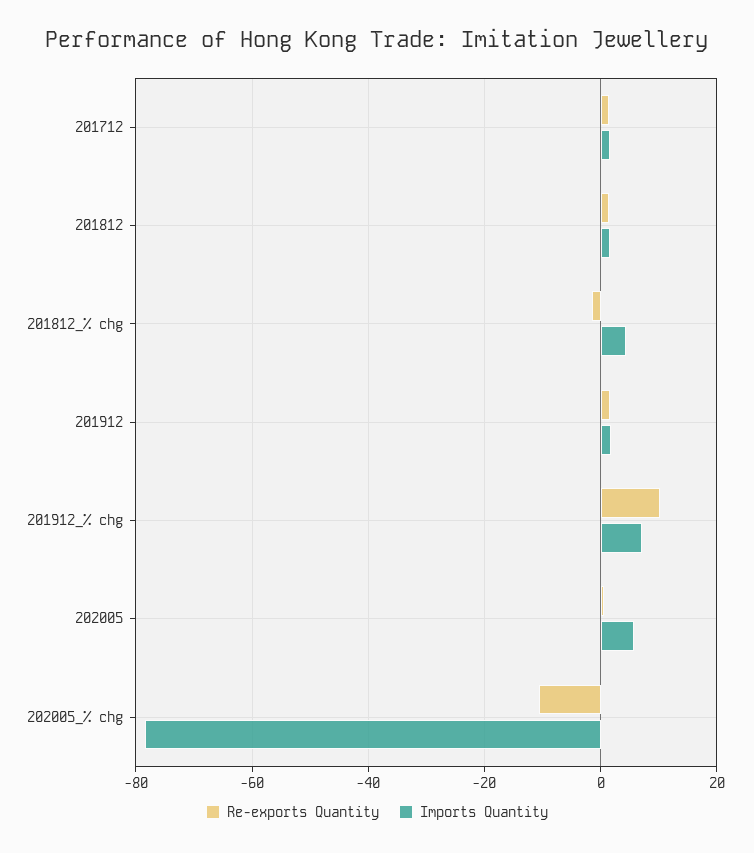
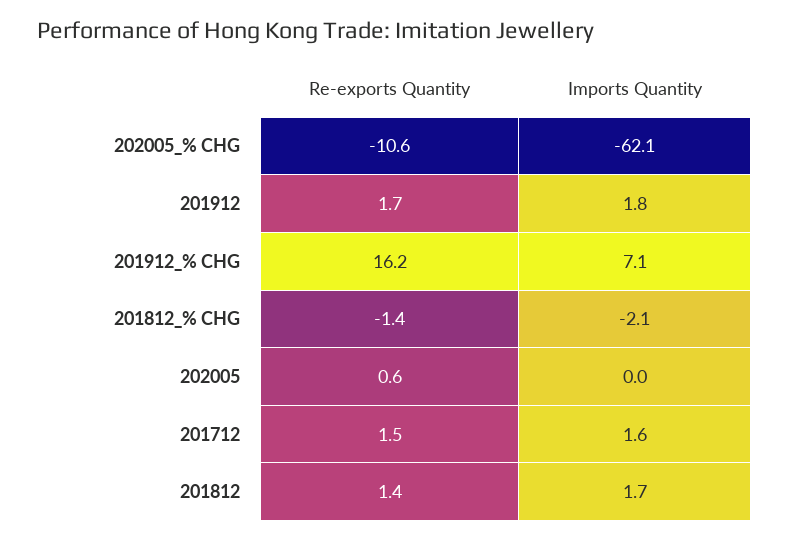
  {
    "Re-exports Quantity": {
      "201712": 1.5,
      "201812": 1.4,
      "201812_% chg": -1.4,
      "201912": 1.7,
-     "201912_% chg": 10,
+     "201912_% chg": 16.2,
      "202005": 0.6,
      "202005_% chg": -10.6
    },
    "Imports Quantity": {
      "201712": 1.6,
      "201812": 1.7,
-     "201812_% chg": 4,
+     "201812_% chg": -2.1,
      "201912": 1.8,
      "201912_% chg": 7.1,
-     "202005": 6,
+     "202005": 0,
-     "202005_% chg": -78
+     "202005_% chg": -62.1
    }
  }

